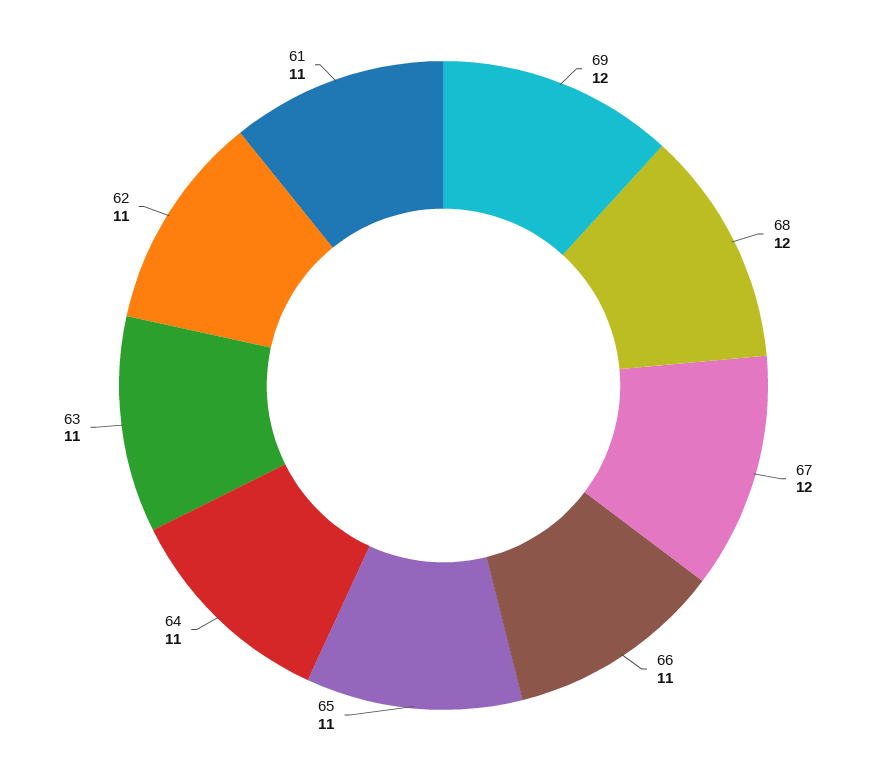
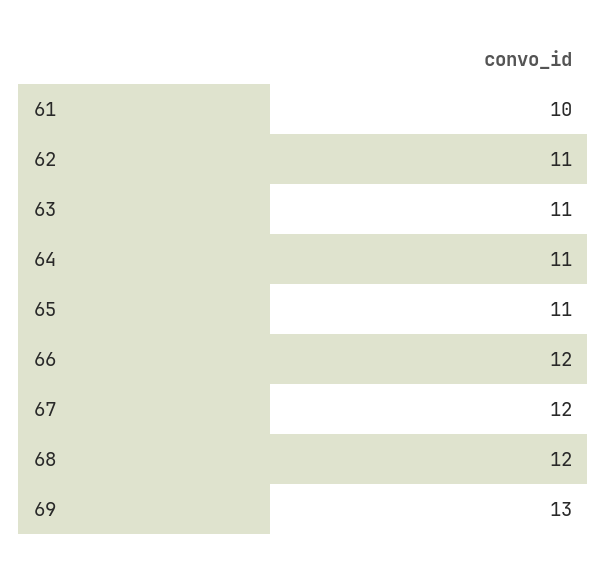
  {
-   "69": 12,
+   "69": 13,
    "68": 12,
    "67": 12,
-   "66": 11,
+   "66": 12,
    "65": 11,
    "64": 11,
    "63": 11,
    "62": 11,
-   "61": 11
+   "61": 10
  }

